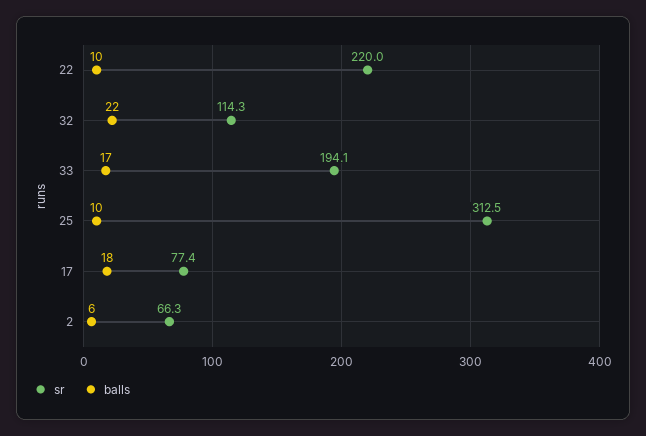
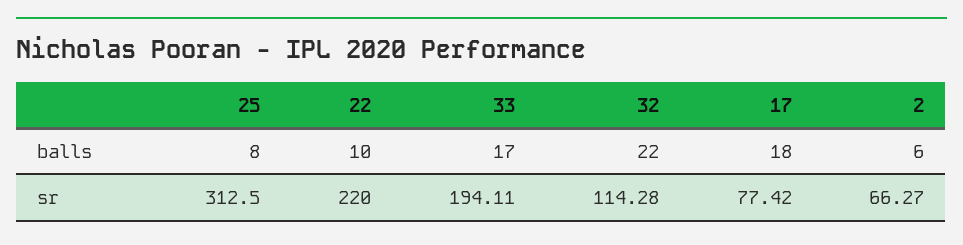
  {
    "sr": {
      "22": 220,
      "32": 114.28,
      "33": 194.11,
      "25": 312.5,
      "17": 77.42,
      "2": 66.27
    },
    "balls": {
      "22": 10,
      "32": 22,
      "33": 17,
-     "25": 10,
+     "25": 8,
      "17": 18,
      "2": 6
    }
  }

